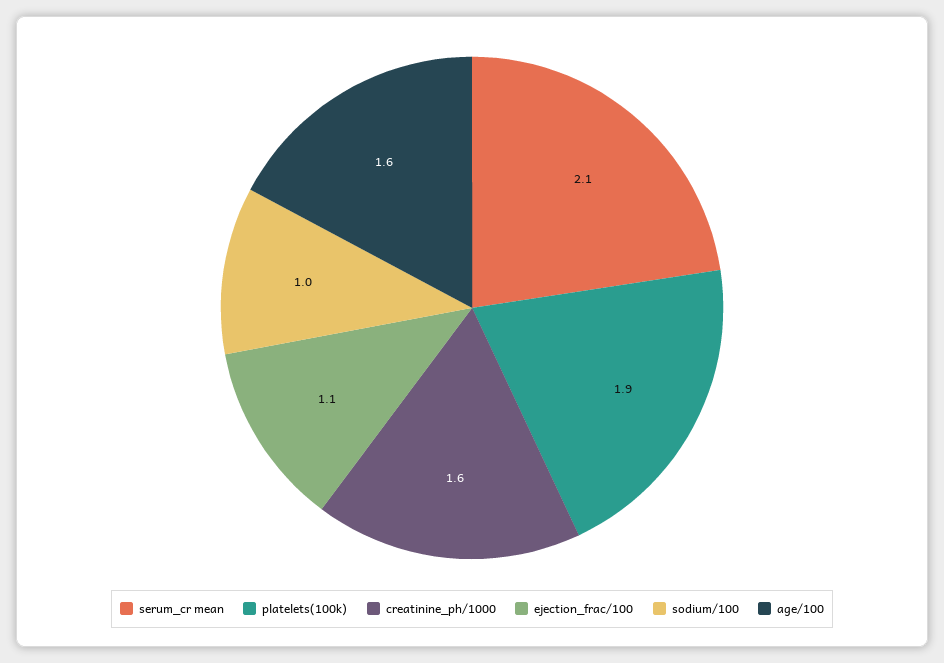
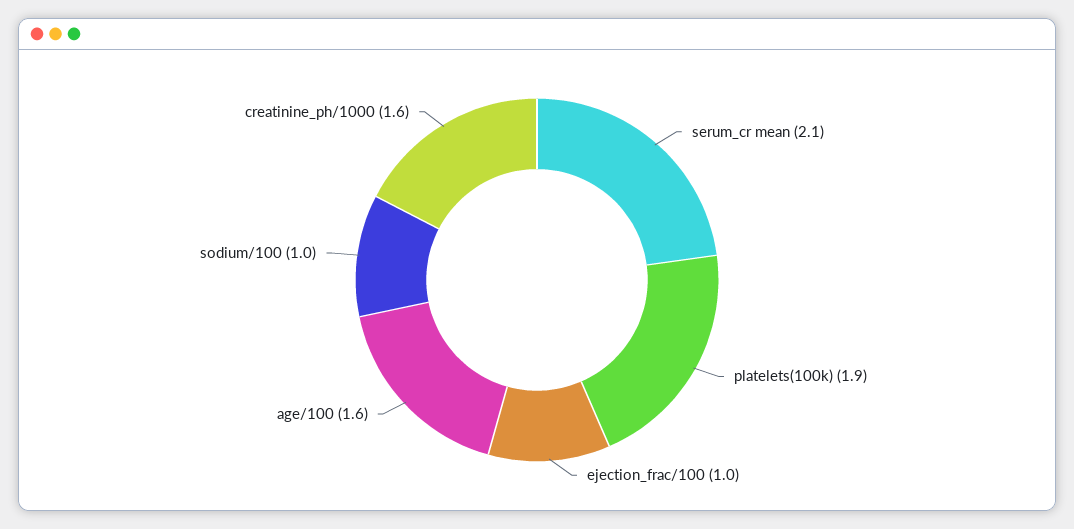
  {
    "serum_cr mean": 2.1,
    "platelets(100k)": 1.9,
    "creatinine_ph/1000": 1.6,
-   "ejection_frac/100": 1.1,
+   "ejection_frac/100": 1,
    "sodium/100": 1,
    "age/100": 1.6
  }

